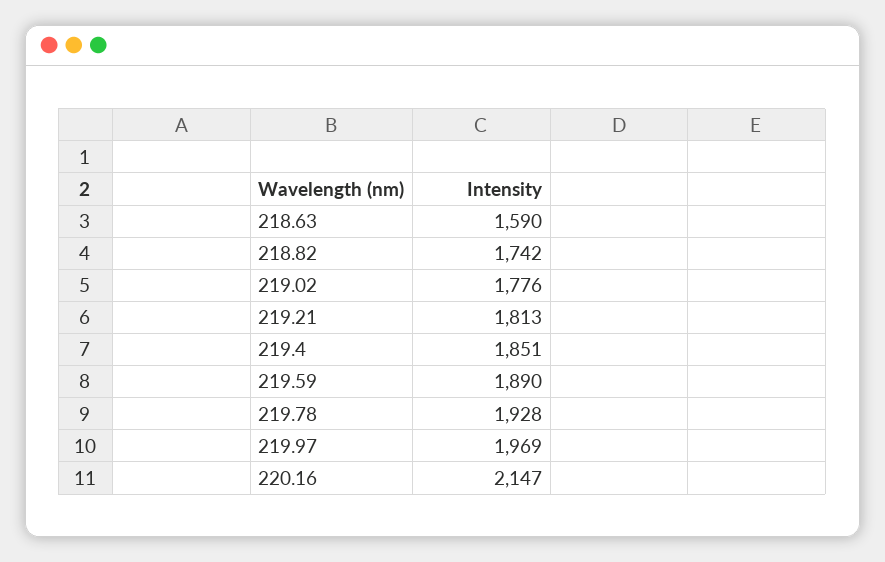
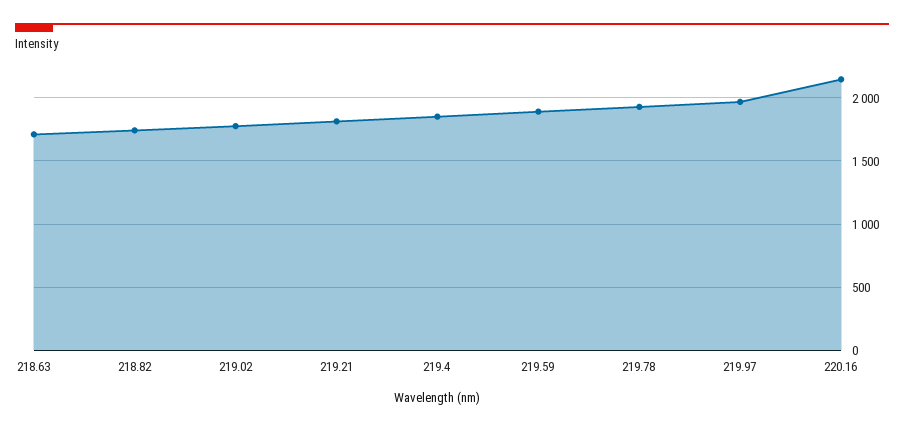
  {
-   "218.63": 1590,
+   "218.63": 1700,
    "218.82": 1742,
    "219.02": 1776,
    "219.21": 1813,
    "219.4": 1851,
    "219.59": 1890,
    "219.78": 1928,
    "219.97": 1969,
    "220.16": 2147
  }

